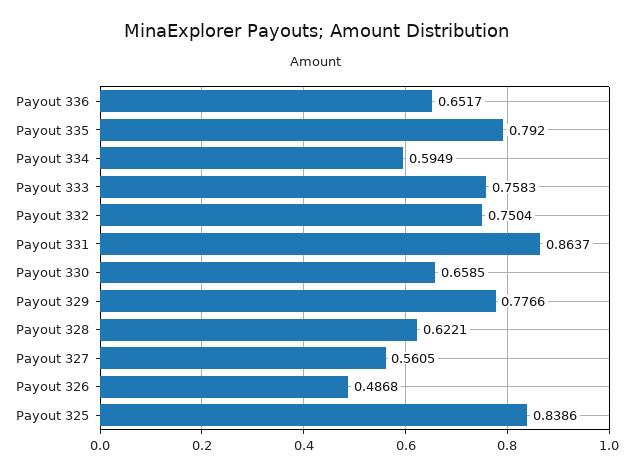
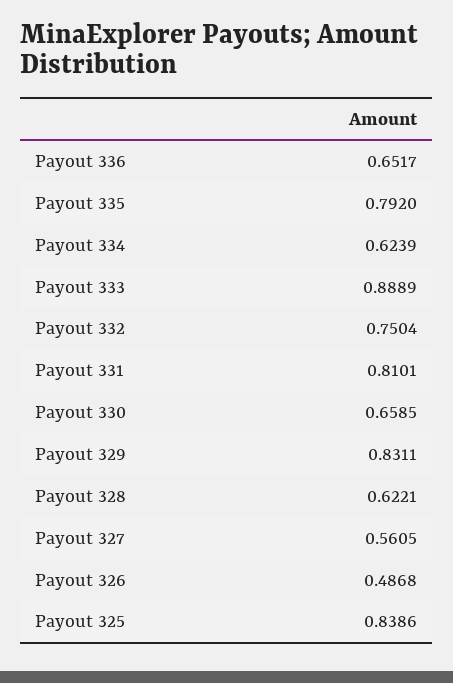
  {
    "Payout 336": 0.6517,
    "Payout 335": 0.792,
-   "Payout 334": 0.5949,
+   "Payout 334": 0.6239,
-   "Payout 333": 0.7583,
+   "Payout 333": 0.8889,
    "Payout 332": 0.7504,
-   "Payout 331": 0.8637,
+   "Payout 331": 0.8101,
    "Payout 330": 0.6585,
-   "Payout 329": 0.7766,
+   "Payout 329": 0.8311,
    "Payout 328": 0.6221,
    "Payout 327": 0.5605,
    "Payout 326": 0.4868,
    "Payout 325": 0.8386
  }

